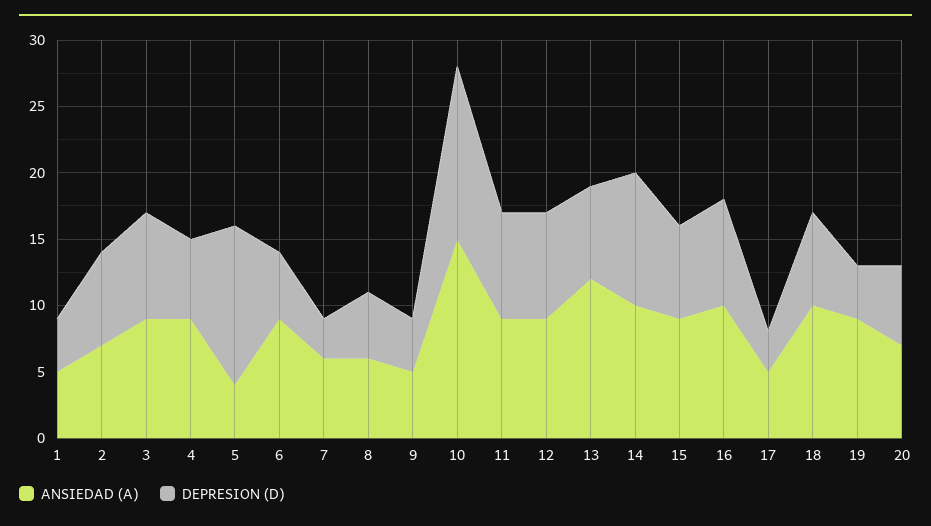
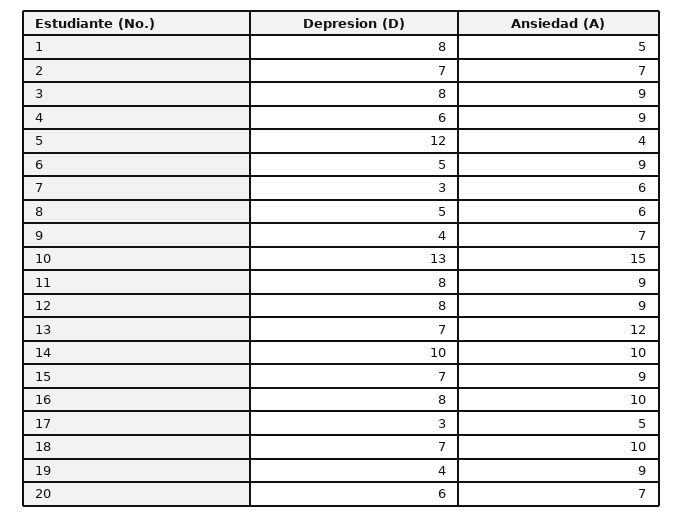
  {
    "ANSIEDAD (A)": {
      "1": 5,
      "2": 7,
      "3": 9,
      "4": 9,
      "5": 4,
      "6": 9,
      "7": 6,
      "8": 6,
-     "9": 5,
+     "9": 7,
      "10": 15,
      "11": 9,
      "12": 9,
      "13": 12,
      "14": 10,
      "15": 9,
      "16": 10,
      "17": 5,
      "18": 10,
      "19": 9,
      "20": 7
    },
    "DEPRESION (D)": {
-     "1": 4,
+     "1": 8,
      "2": 7,
      "3": 8,
      "4": 6,
      "5": 12,
      "6": 5,
      "7": 3,
      "8": 5,
      "9": 4,
      "10": 13,
      "11": 8,
      "12": 8,
      "13": 7,
      "14": 10,
      "15": 7,
      "16": 8,
      "17": 3,
      "18": 7,
      "19": 4,
      "20": 6
    }
  }

